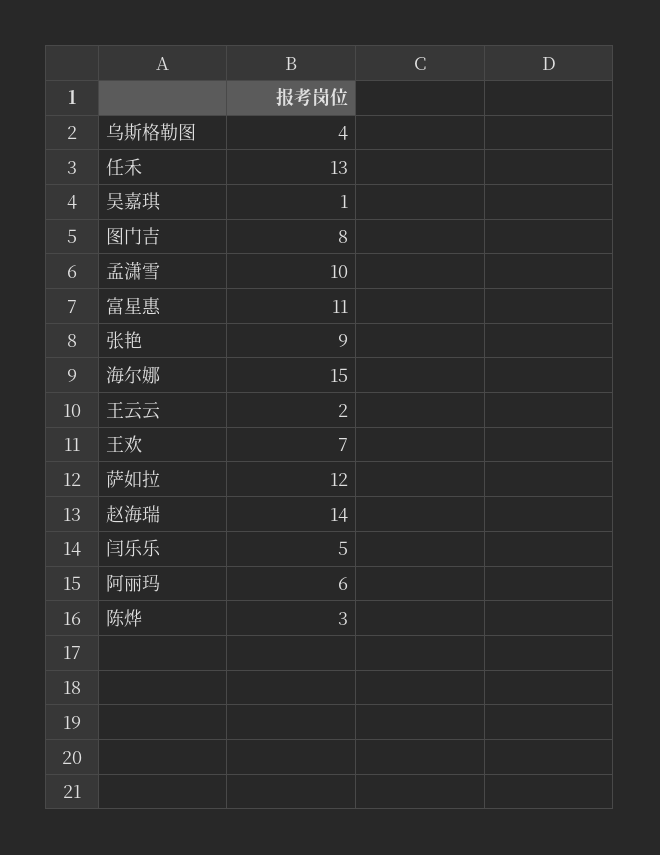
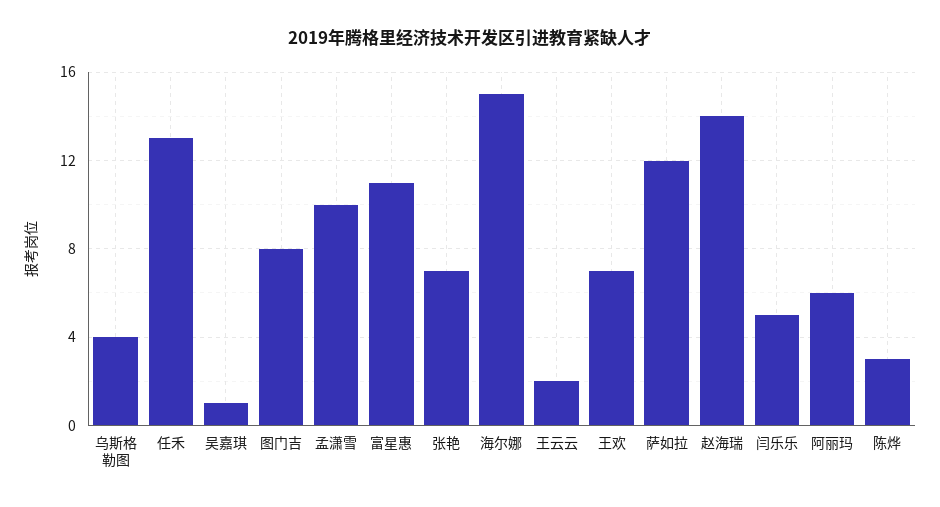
  {
    "乌斯格勒图": 4,
    "任禾": 13,
    "吴嘉琪": 1,
    "图门吉": 8,
    "孟潇雪": 10,
    "富星惠": 11,
-   "张艳": 9,
+   "张艳": 7,
    "海尔娜": 15,
    "王云云": 2,
    "王欢": 7,
    "萨如拉": 12,
    "赵海瑞": 14,
    "闫乐乐": 5,
    "阿丽玛": 6,
    "陈烨": 3
  }

